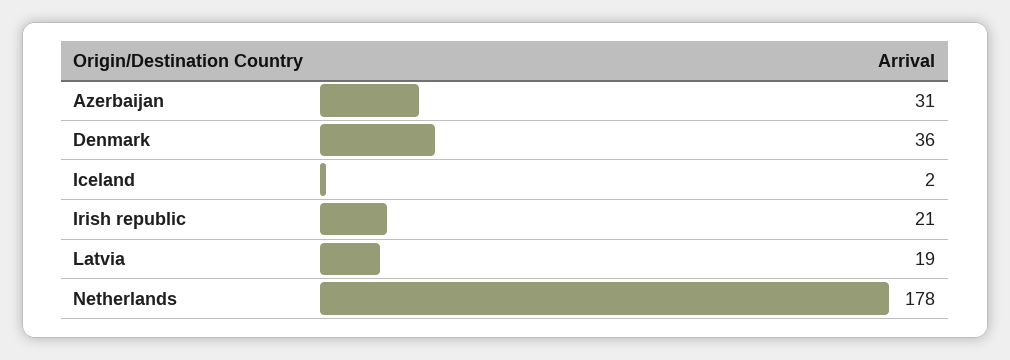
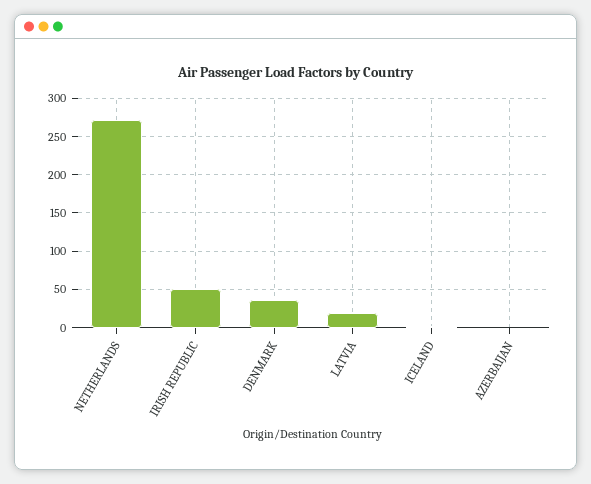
  {
-   "Azerbaijan": 31,
+   "Azerbaijan": 0,
    "Denmark": 36,
    "Iceland": 2,
-   "Irish republic": 21,
+   "Irish republic": 50,
    "Latvia": 19,
-   "Netherlands": 178
+   "Netherlands": 270
  }

